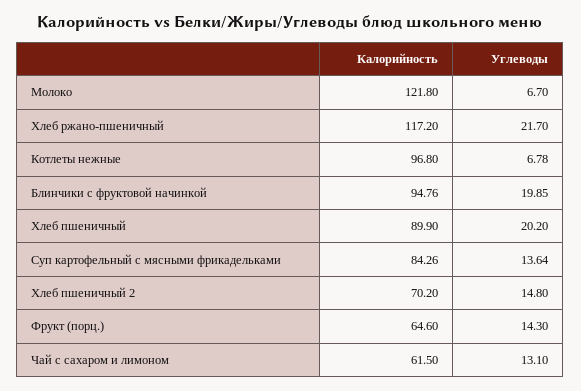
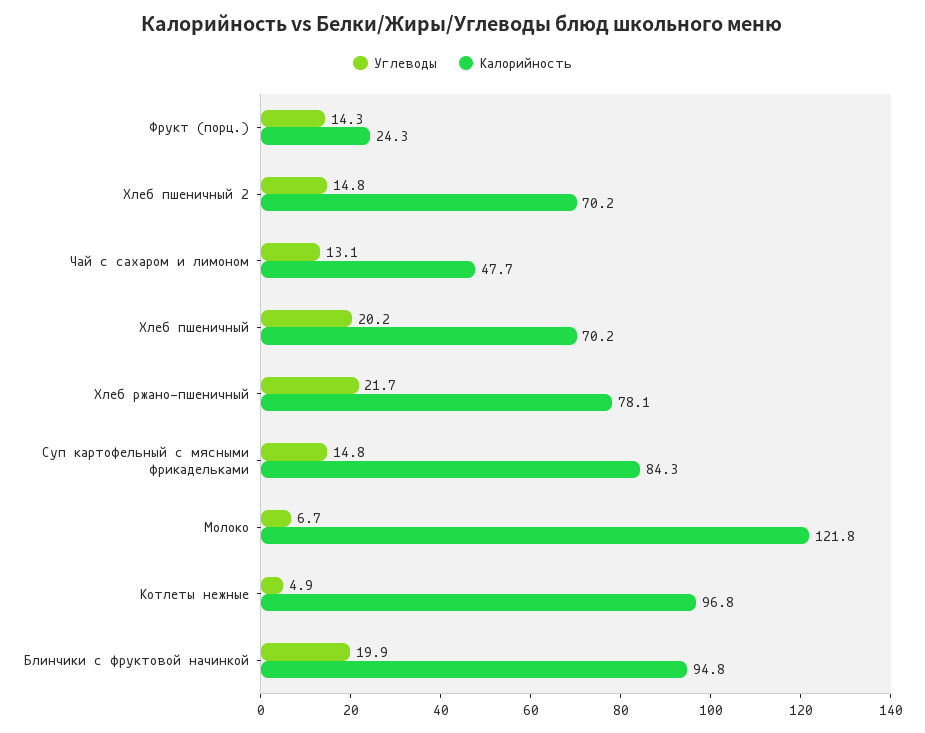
  {
    "Калорийность": {
      "Молоко": 121.8,
-     "Хлеб ржано-пшеничный": 117.2,
+     "Хлеб ржано-пшеничный": 78.1,
      "Котлеты нежные": 96.8,
      "Блинчики с фруктовой начинкой": 94.76,
-     "Хлеб пшеничный": 89.9,
+     "Хлеб пшеничный": 70.2,
      "Суп картофельный с мясными фрикадельками": 84.26,
      "Хлеб пшеничный 2": 70.2,
-     "Фрукт (порц.)": 64.6,
+     "Фрукт (порц.)": 24.3,
-     "Чай с сахаром и лимоном": 61.5
+     "Чай с сахаром и лимоном": 47.7
    },
    "Углеводы": {
      "Молоко": 6.7,
      "Хлеб ржано-пшеничный": 21.7,
-     "Котлеты нежные": 6.78,
+     "Котлеты нежные": 4.9,
      "Блинчики с фруктовой начинкой": 19.85,
      "Хлеб пшеничный": 20.2,
-     "Суп картофельный с мясными фрикадельками": 13.64,
+     "Суп картофельный с мясными фрикадельками": 14.8,
      "Хлеб пшеничный 2": 14.8,
      "Фрукт (порц.)": 14.3,
      "Чай с сахаром и лимоном": 13.1
    }
  }

